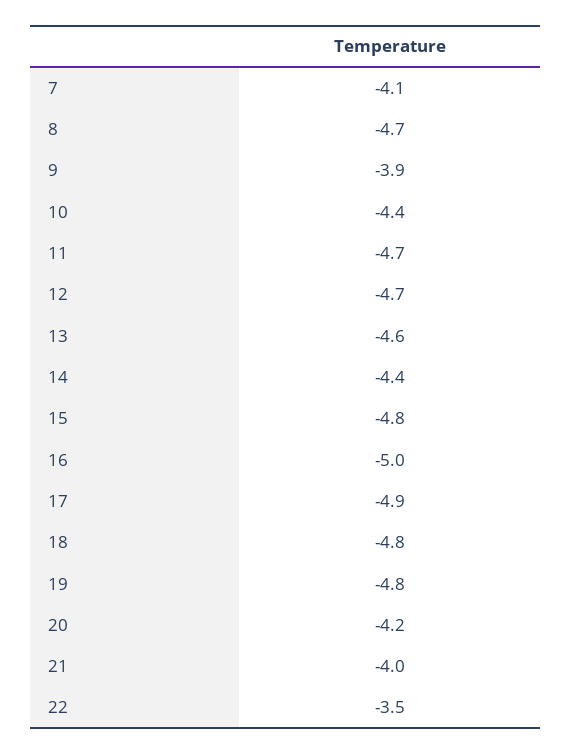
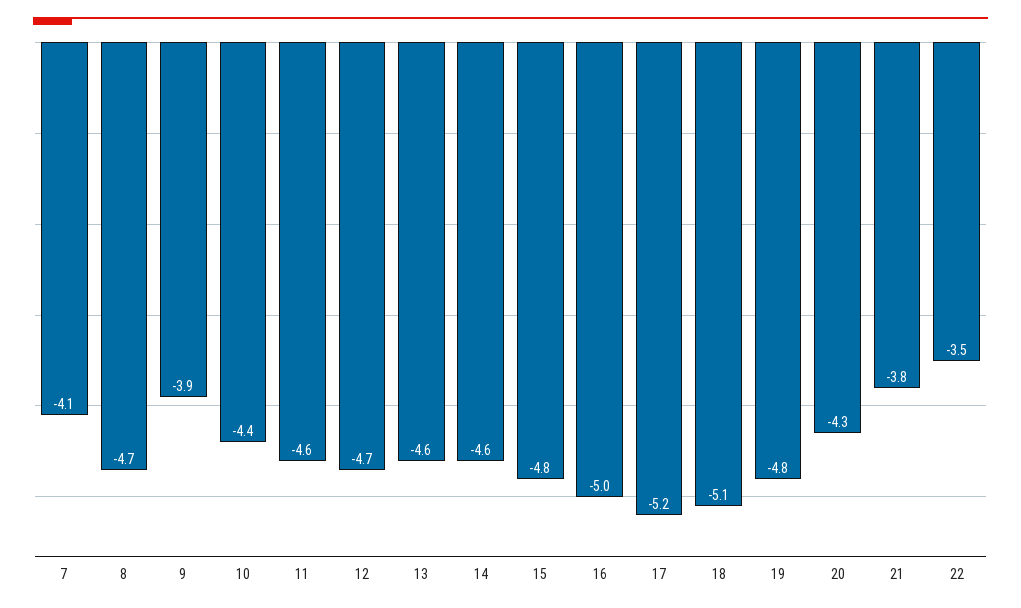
  {
    "7": -4.1,
    "8": -4.7,
    "9": -3.9,
    "10": -4.4,
-   "11": -4.7,
+   "11": -4.6,
    "12": -4.7,
    "13": -4.6,
-   "14": -4.4,
+   "14": -4.6,
    "15": -4.8,
    "16": -5,
-   "17": -4.9,
+   "17": -5.2,
-   "18": -4.8,
+   "18": -5.1,
    "19": -4.8,
-   "20": -4.2,
+   "20": -4.3,
-   "21": -4,
+   "21": -3.8,
    "22": -3.5
  }

